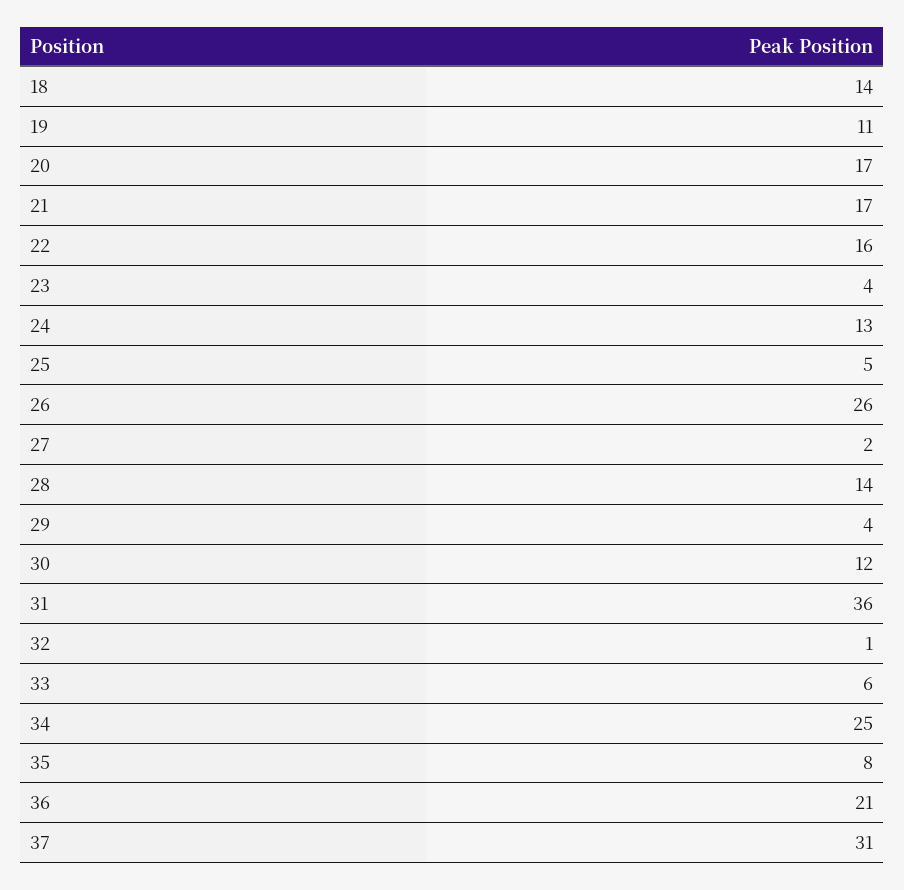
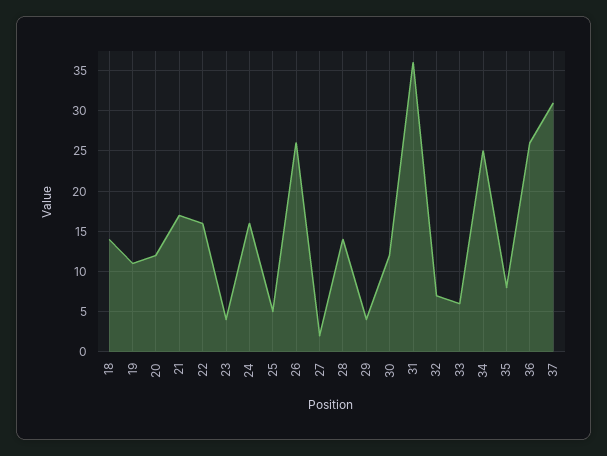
  {
    "18": 14,
    "19": 11,
-   "20": 17,
+   "20": 12,
    "21": 17,
    "22": 16,
    "23": 4,
-   "24": 13,
+   "24": 16,
    "25": 5,
    "26": 26,
    "27": 2,
    "28": 14,
    "29": 4,
    "30": 12,
    "31": 36,
-   "32": 1,
+   "32": 7,
    "33": 6,
    "34": 25,
    "35": 8,
-   "36": 21,
+   "36": 26,
    "37": 31
  }

